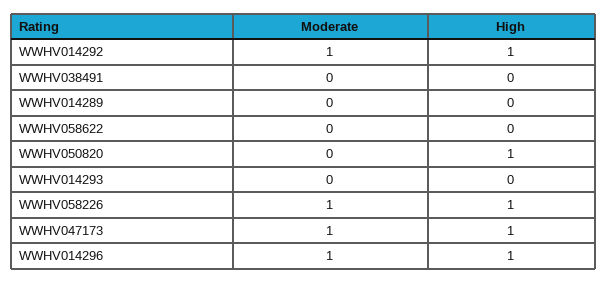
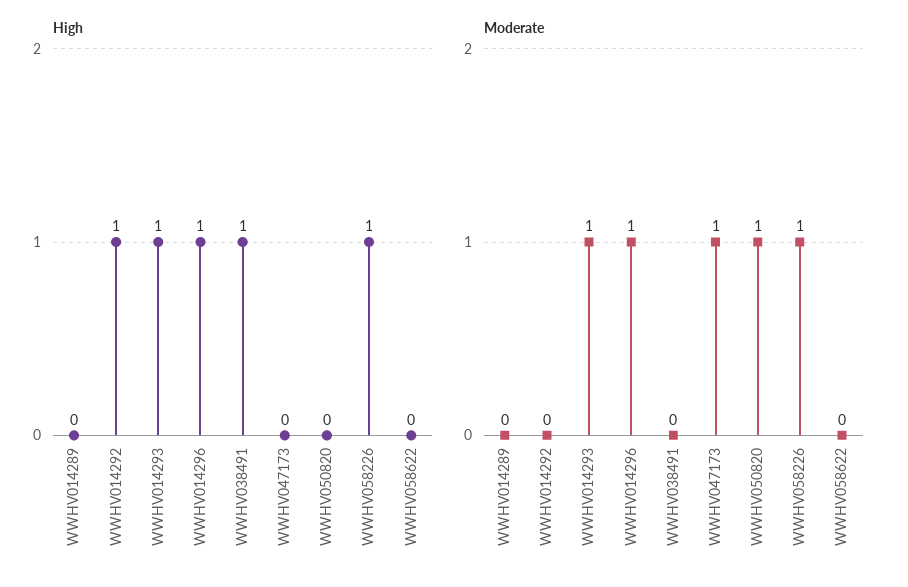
  {
    "Moderate": {
-     "WWHV014292": 1,
+     "WWHV014292": 0,
      "WWHV038491": 0,
      "WWHV014289": 0,
      "WWHV058622": 0,
-     "WWHV050820": 0,
+     "WWHV050820": 1,
-     "WWHV014293": 0,
+     "WWHV014293": 1,
      "WWHV058226": 1,
      "WWHV047173": 1,
      "WWHV014296": 1
    },
    "High": {
      "WWHV014292": 1,
-     "WWHV038491": 0,
+     "WWHV038491": 1,
      "WWHV014289": 0,
      "WWHV058622": 0,
-     "WWHV050820": 1,
+     "WWHV050820": 0,
-     "WWHV014293": 0,
+     "WWHV014293": 1,
      "WWHV058226": 1,
-     "WWHV047173": 1,
+     "WWHV047173": 0,
      "WWHV014296": 1
    }
  }

